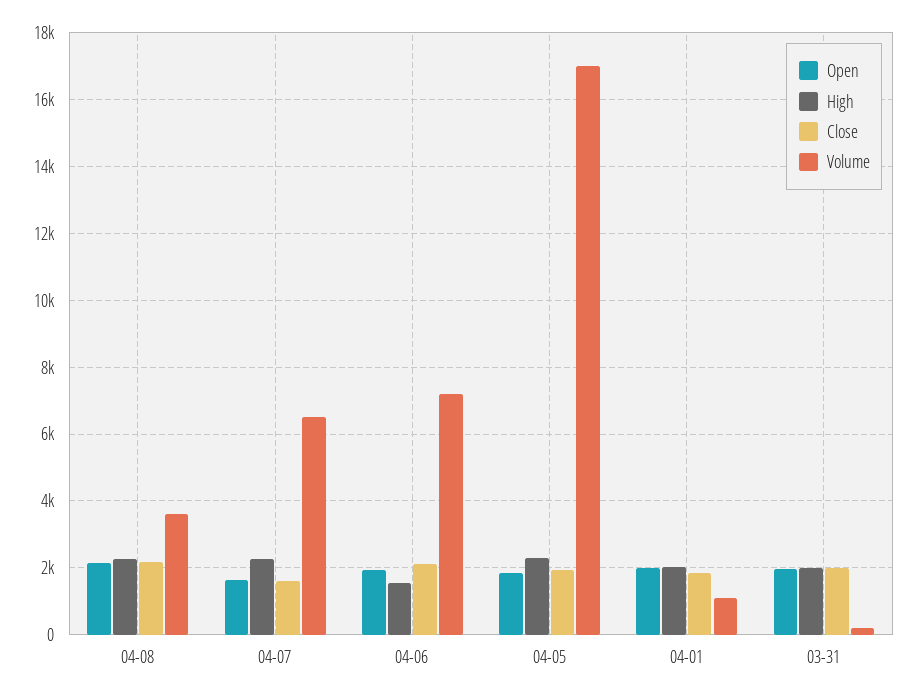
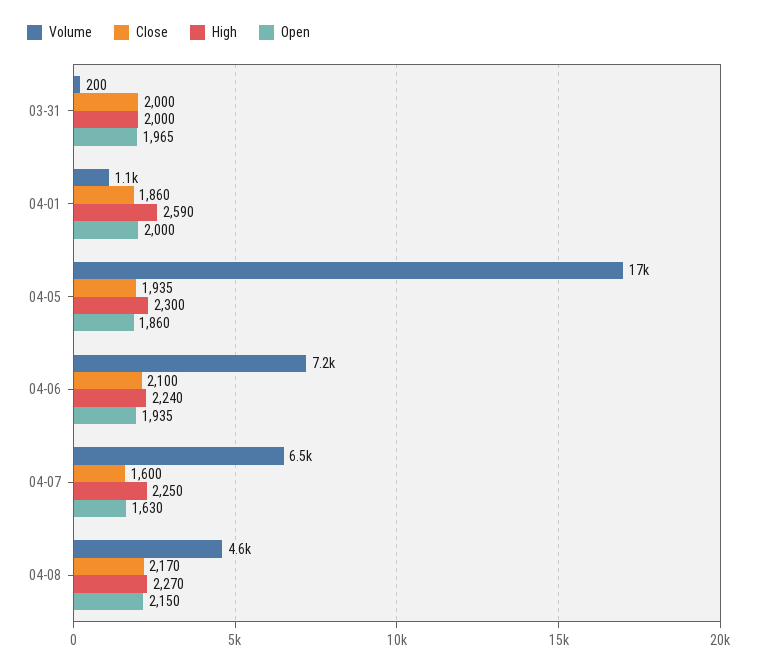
  {
    "Open": {
      "04-08": 2150,
      "04-07": 1630,
      "04-06": 1935,
      "04-05": 1860,
      "04-01": 2000,
      "03-31": 1965
    },
    "High": {
      "04-08": 2270,
      "04-07": 2250,
-     "04-06": 1600,
+     "04-06": 2240,
      "04-05": 2300,
-     "04-01": 2000,
+     "04-01": 2590,
      "03-31": 2000
    },
    "Close": {
      "04-08": 2170,
      "04-07": 1600,
      "04-06": 2100,
      "04-05": 1935,
      "04-01": 1860,
      "03-31": 2000
    },
    "Volume": {
-     "04-08": 3600,
+     "04-08": 4600,
      "04-07": 6500,
      "04-06": 7200,
      "04-05": 17000,
      "04-01": 1100,
      "03-31": 200
    }
  }

